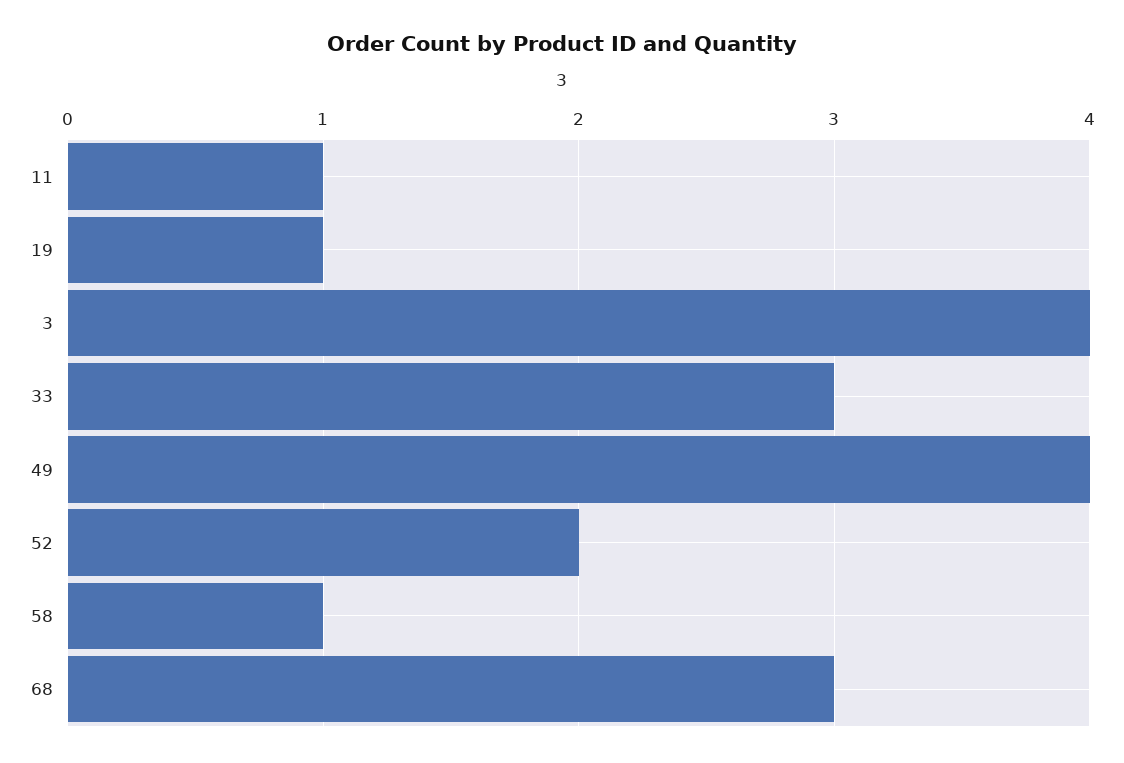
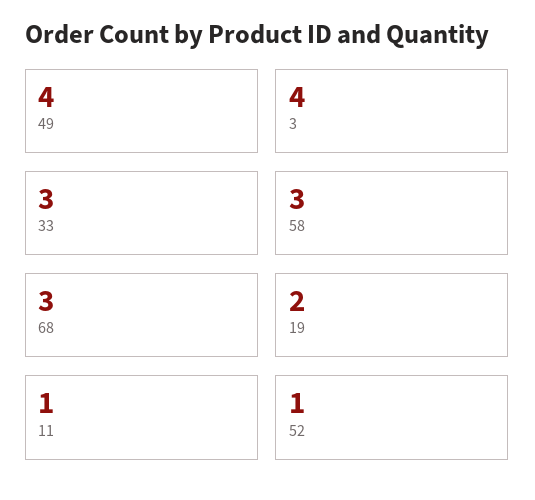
  {
    "11": 1,
-   "19": 1,
+   "19": 2,
    "3": 4,
    "33": 3,
    "49": 4,
-   "52": 2,
+   "52": 1,
-   "58": 1,
+   "58": 3,
    "68": 3
  }

